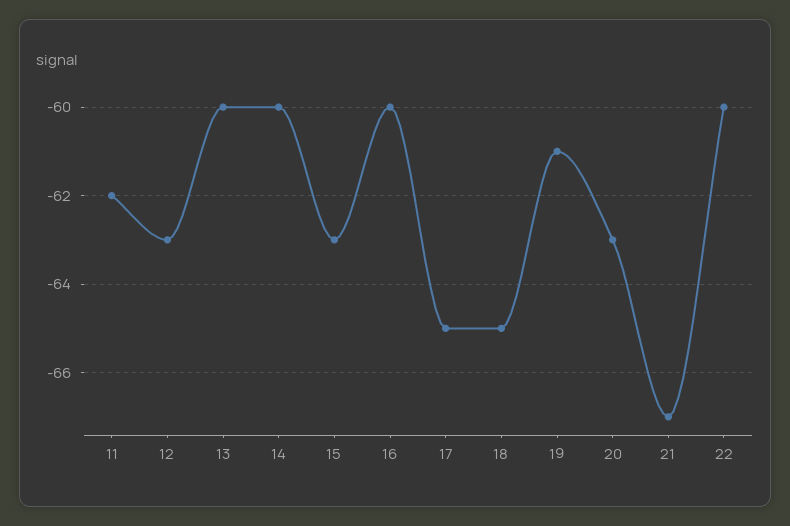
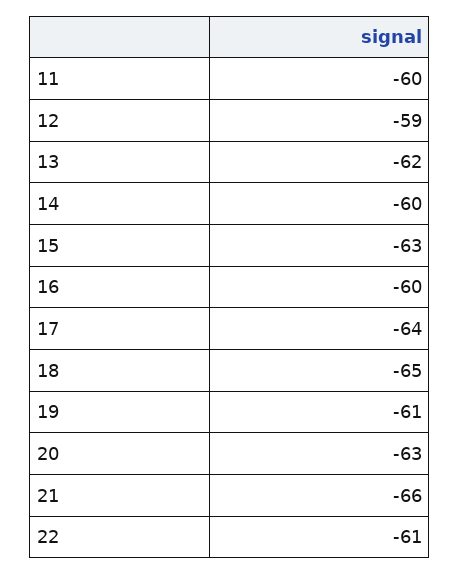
  {
-   "11": -62,
+   "11": -60,
-   "12": -63,
+   "12": -59,
-   "13": -60,
+   "13": -62,
    "14": -60,
    "15": -63,
    "16": -60,
-   "17": -65,
+   "17": -64,
    "18": -65,
    "19": -61,
    "20": -63,
-   "21": -67,
+   "21": -66,
-   "22": -60
+   "22": -61
  }

